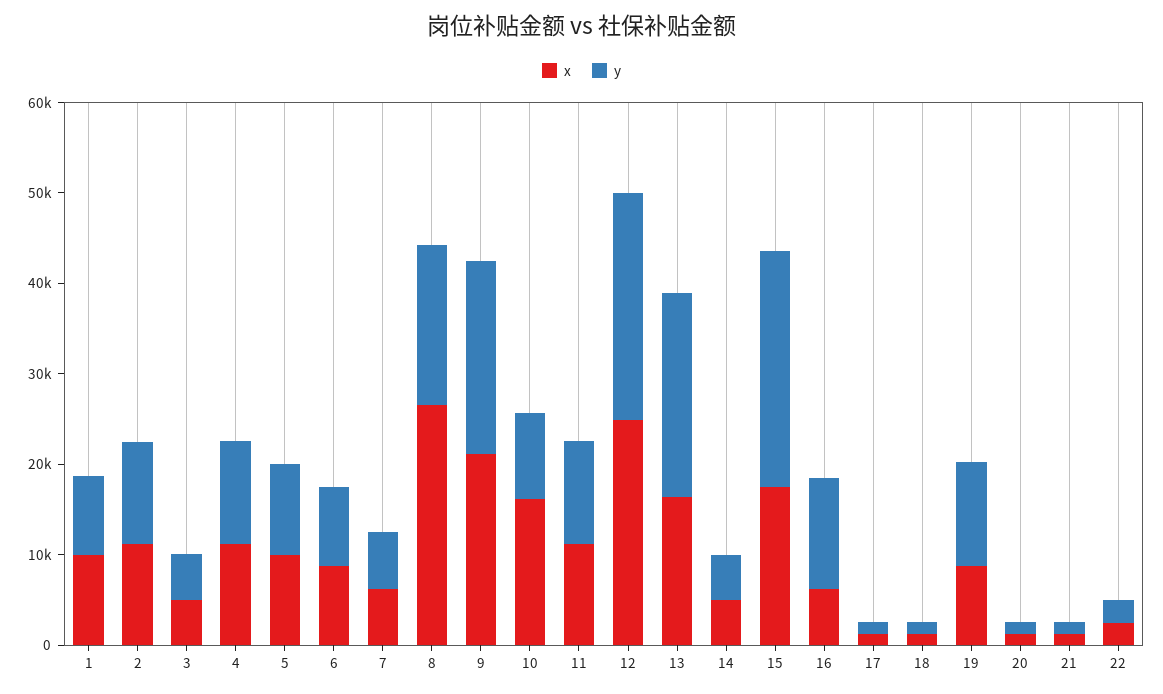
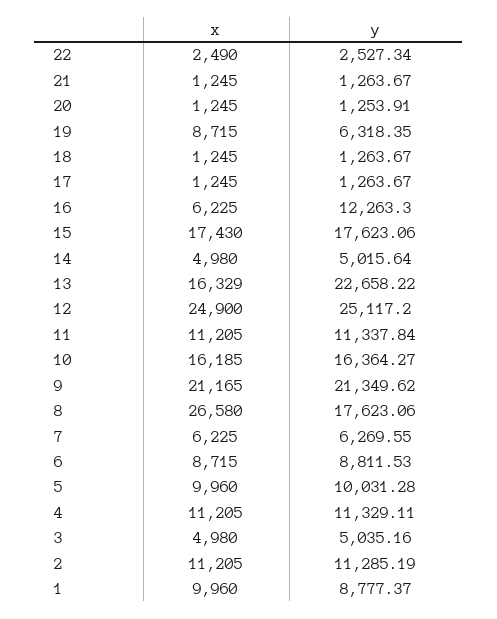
  {
    "x": {
      "1": 9960,
      "2": 11205,
      "3": 4980,
      "4": 11205,
      "5": 9960,
      "6": 8715,
      "7": 6225,
      "8": 26580,
      "9": 21165,
      "10": 16185,
      "11": 11205,
      "12": 24900,
      "13": 16329,
      "14": 4980,
      "15": 17430,
      "16": 6225,
      "17": 1245,
      "18": 1245,
      "19": 8715,
      "20": 1245,
      "21": 1245,
      "22": 2490
    },
    "y": {
      "1": 8777.37,
      "2": 11285.19,
      "3": 5035.16,
      "4": 11329.11,
      "5": 10031.28,
      "6": 8811.53,
      "7": 6269.55,
      "8": 17623.06,
      "9": 21349.62,
-     "10": 10000,
+     "10": 16364.27,
      "11": 11337.84,
      "12": 25117.2,
      "13": 22658.22,
      "14": 5015.64,
-     "15": 26000,
+     "15": 17623.06,
      "16": 12263.3,
      "17": 1263.67,
      "18": 1263.67,
-     "19": 12000,
+     "19": 6318.35,
      "20": 1253.91,
      "21": 1263.67,
      "22": 2527.34
    }
  }

